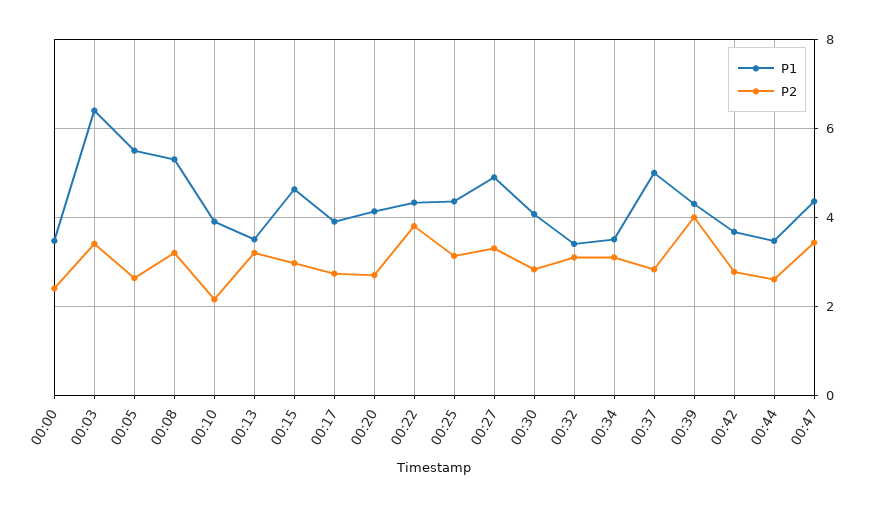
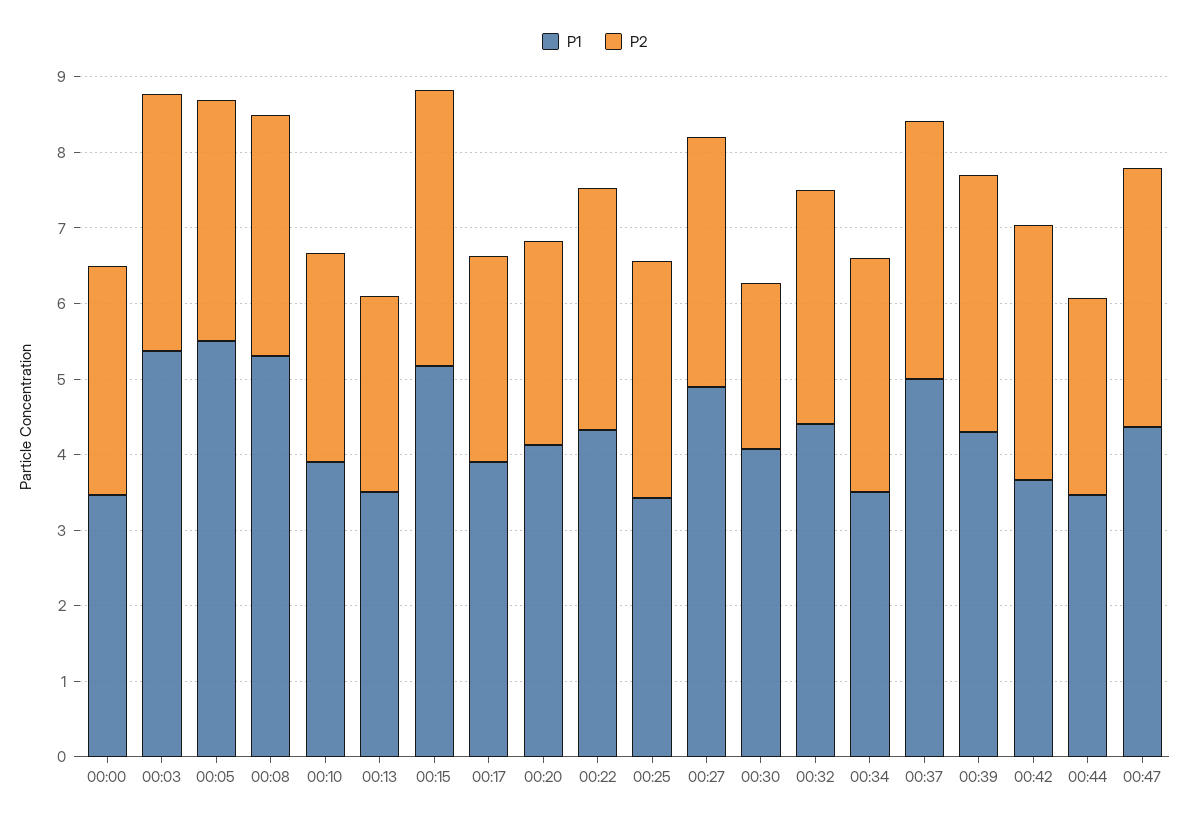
  {
    "P1": {
      "00:00": 3.4,
-     "00:03": 6.4,
+     "00:03": 5.4,
      "00:05": 5.6,
      "00:08": 5.4,
      "00:10": 4,
      "00:13": 3.6,
-     "00:15": 4.6,
+     "00:15": 5.2,
      "00:17": 4,
      "00:20": 4.2,
      "00:22": 4.4,
-     "00:25": 4.4,
+     "00:25": 3.4,
      "00:27": 5,
      "00:30": 4,
-     "00:32": 3.4,
+     "00:32": 4.4,
      "00:34": 3.6,
      "00:37": 5,
      "00:39": 4.4,
      "00:42": 3.6,
      "00:44": 3.4,
      "00:47": 4.4
    },
    "P2": {
-     "00:00": 2.4,
+     "00:00": 3,
      "00:03": 3.4,
-     "00:05": 2.6,
+     "00:05": 3.2,
      "00:08": 3.2,
-     "00:10": 2.2,
+     "00:10": 2.8,
-     "00:13": 3.2,
+     "00:13": 2.6,
-     "00:15": 3,
+     "00:15": 3.6,
      "00:17": 2.8,
      "00:20": 2.8,
-     "00:22": 3.8,
+     "00:22": 3.2,
      "00:25": 3.2,
      "00:27": 3.4,
-     "00:30": 2.8,
+     "00:30": 2.2,
      "00:32": 3.2,
      "00:34": 3.2,
-     "00:37": 2.8,
+     "00:37": 3.4,
-     "00:39": 4,
+     "00:39": 3.4,
-     "00:42": 2.8,
+     "00:42": 3.4,
      "00:44": 2.6,
      "00:47": 3.4
    }
  }

